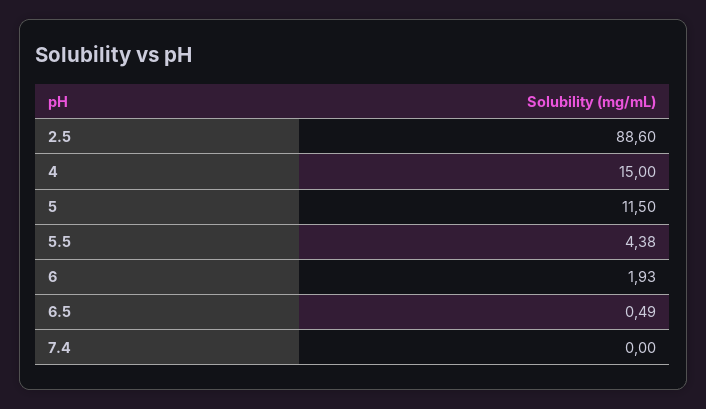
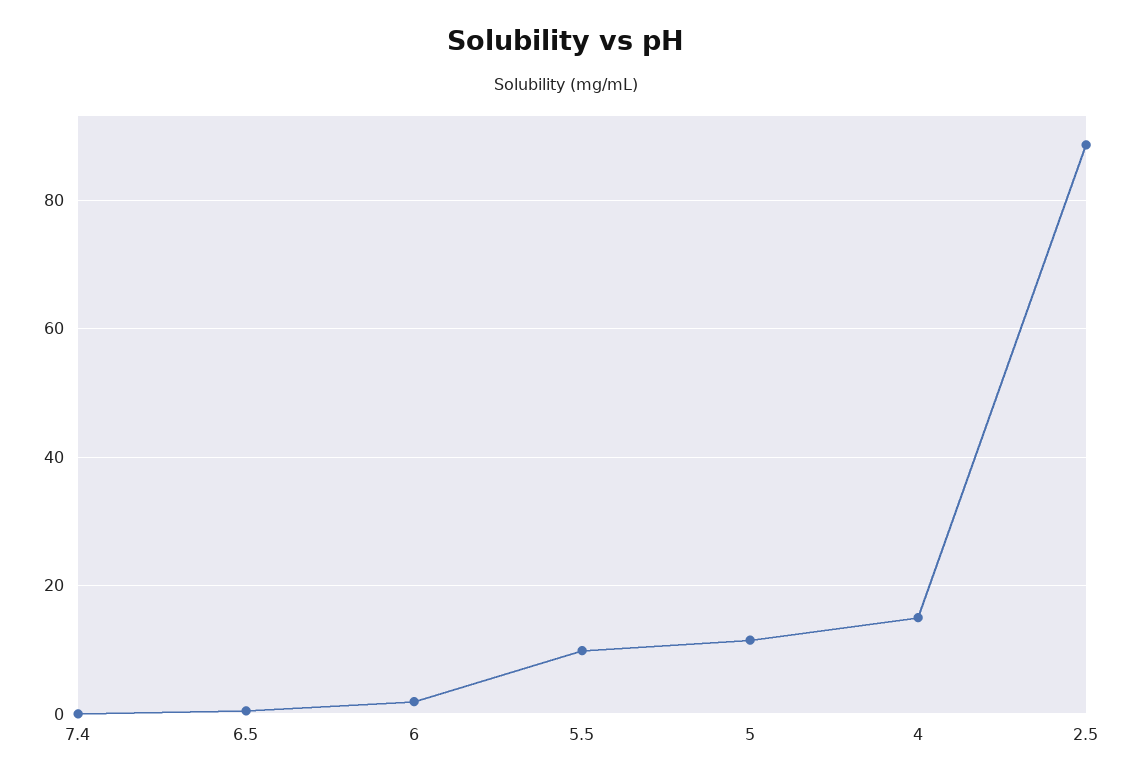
  {
    "2.5": 88.6,
    "4": 15,
    "5": 11.5,
-   "5.5": 4.38,
+   "5.5": 10,
    "6": 1.93,
    "6.5": 0.49,
    "7.4": 0
  }

